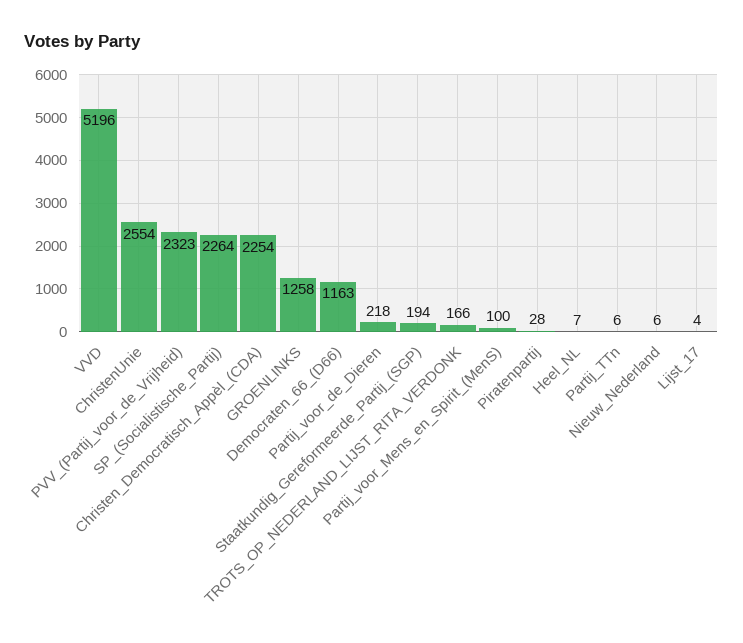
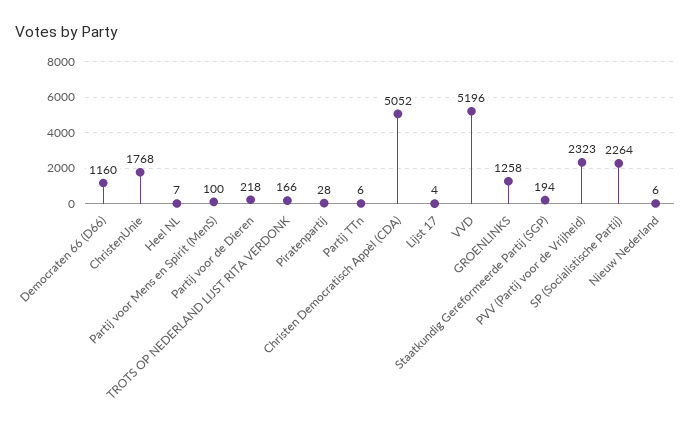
  {
    "VVD": 5196,
-   "ChristenUnie": 2554,
+   "ChristenUnie": 1768,
    "PVV_(Partij_voor_de_Vrijheid)": 2323,
    "SP_(Socialistische_Partij)": 2264,
-   "Christen_Democratisch_Appèl_(CDA)": 2254,
+   "Christen_Democratisch_Appèl_(CDA)": 5052,
    "GROENLINKS": 1258,
-   "Democraten_66_(D66)": 1163,
+   "Democraten_66_(D66)": 1160,
    "Partij_voor_de_Dieren": 218,
    "Staatkundig_Gereformeerde_Partij_(SGP)": 194,
    "TROTS_OP_NEDERLAND_LIJST_RITA_VERDONK": 166,
    "Partij_voor_Mens_en_Spirit_(MenS)": 100,
    "Piratenpartij": 28,
    "Heel_NL": 7,
    "Partij_TTn": 6,
    "Nieuw_Nederland": 6,
    "Lijst_17": 4
  }

